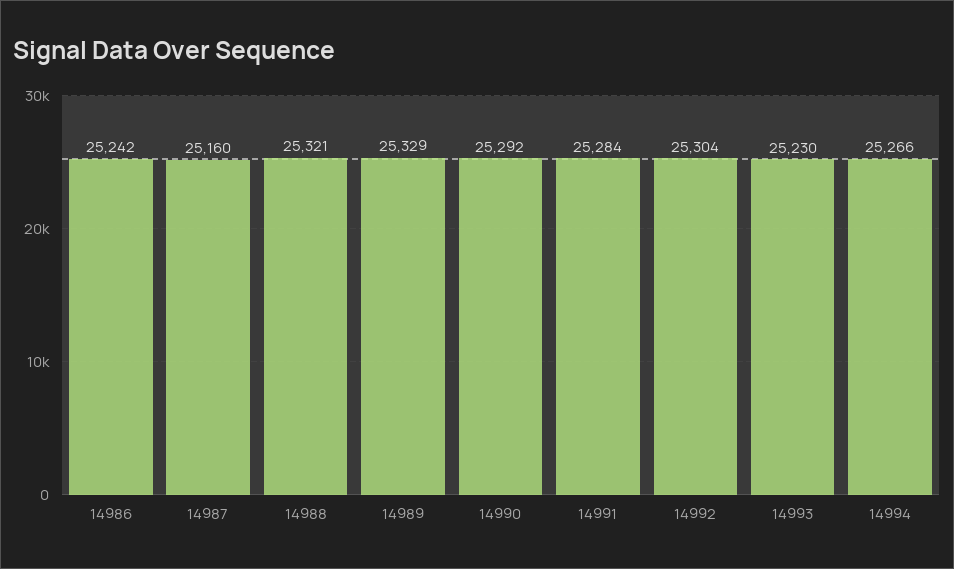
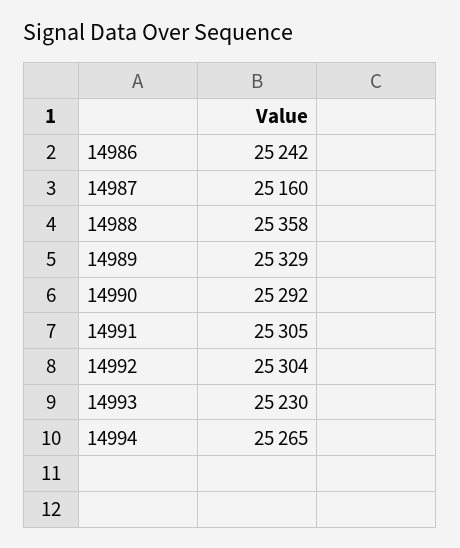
  {
    "14986": 25242,
    "14987": 25160,
-   "14988": 25321,
+   "14988": 25358,
    "14989": 25329,
    "14990": 25292,
-   "14991": 25284,
+   "14991": 25305,
    "14992": 25304,
    "14993": 25230,
-   "14994": 25266
+   "14994": 25265
  }

